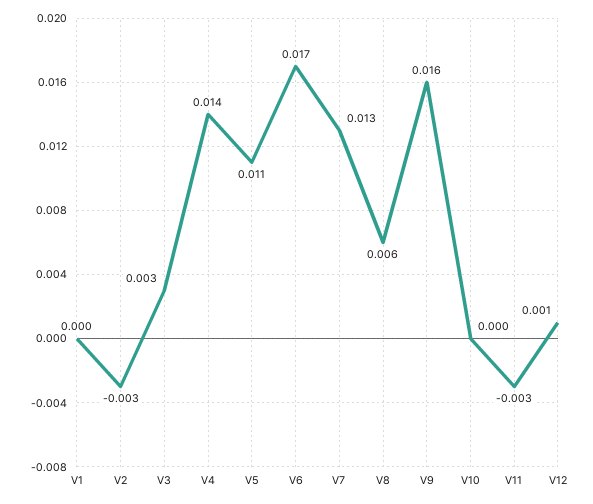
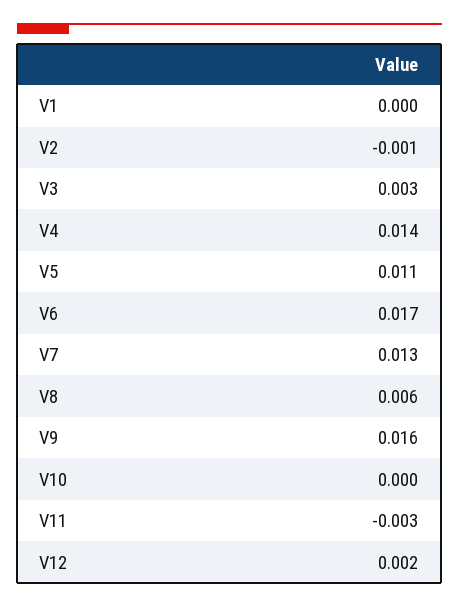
  {
    "V1": 0,
-   "V2": -0.003,
+   "V2": -0.001,
    "V3": 0.003,
    "V4": 0.014,
    "V5": 0.011,
    "V6": 0.017,
    "V7": 0.013,
    "V8": 0.006,
    "V9": 0.016,
    "V10": 0,
    "V11": -0.003,
-   "V12": 0.001
+   "V12": 0.002
  }

